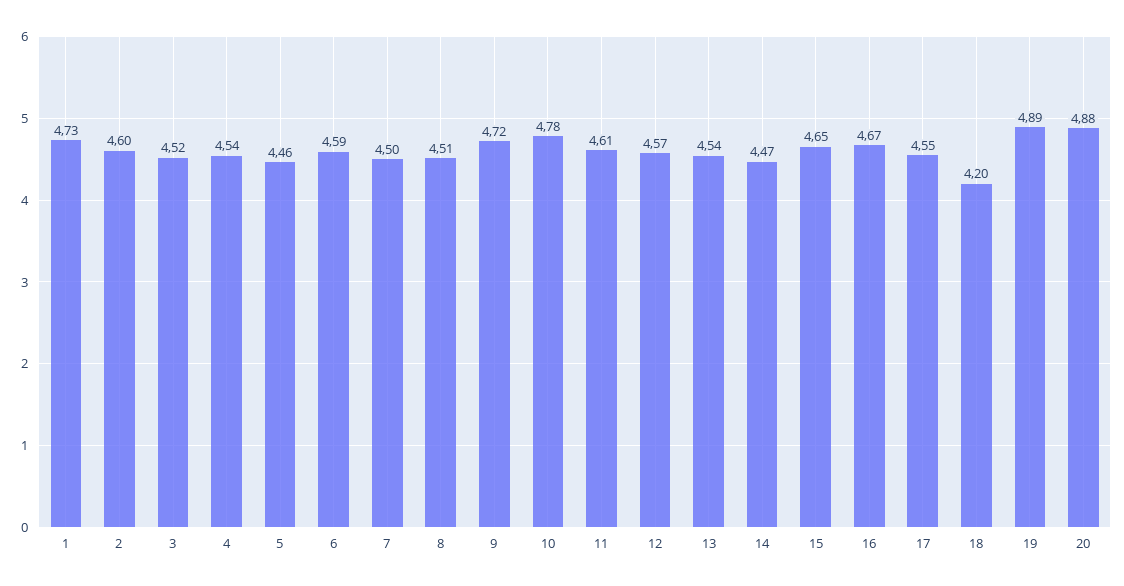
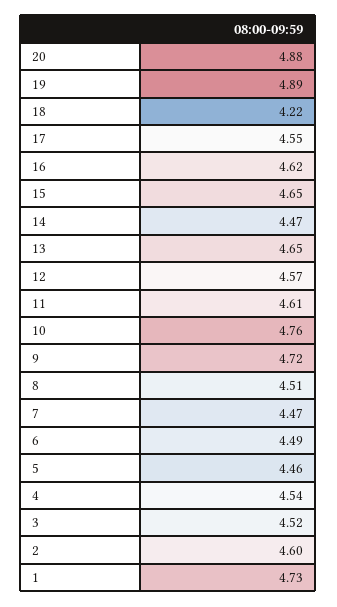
  {
    "1": 4.73,
    "2": 4.6,
    "3": 4.52,
    "4": 4.54,
    "5": 4.46,
-   "6": 4.59,
+   "6": 4.49,
-   "7": 4.5,
+   "7": 4.47,
    "8": 4.51,
    "9": 4.72,
-   "10": 4.78,
+   "10": 4.76,
    "11": 4.61,
    "12": 4.57,
-   "13": 4.54,
+   "13": 4.65,
    "14": 4.47,
    "15": 4.65,
-   "16": 4.67,
+   "16": 4.62,
    "17": 4.55,
-   "18": 4.2,
+   "18": 4.22,
    "19": 4.89,
    "20": 4.88
  }

